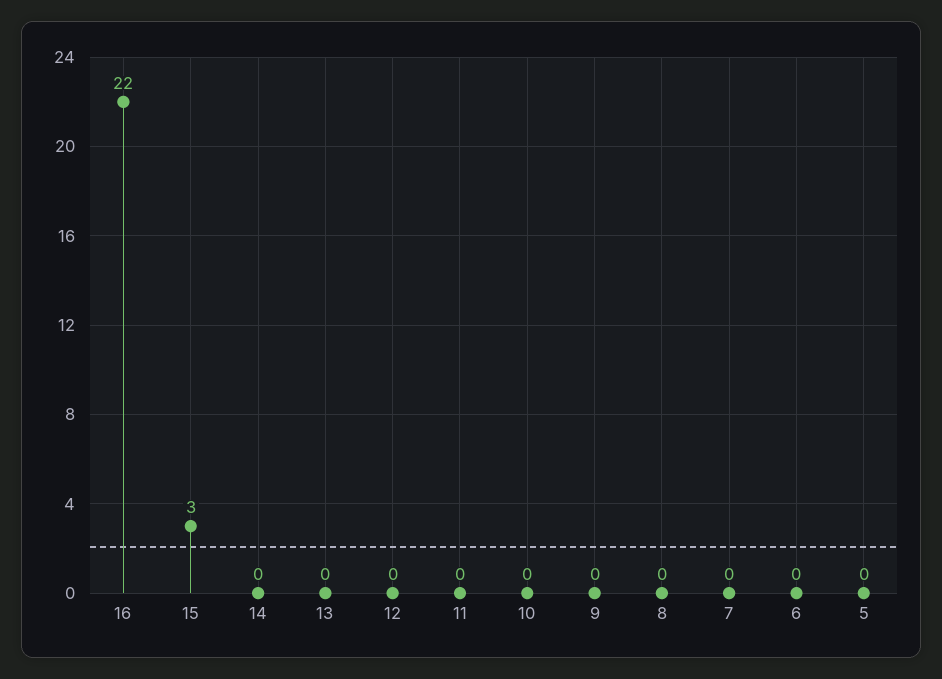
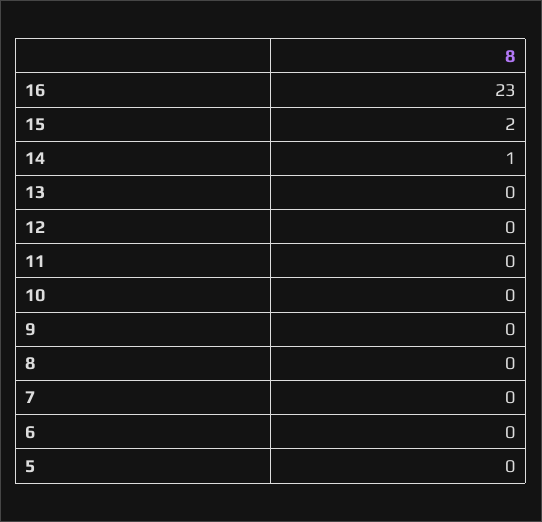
  {
-   "16": 22,
+   "16": 23,
-   "15": 3,
+   "15": 2,
-   "14": 0,
+   "14": 1,
    "13": 0,
    "12": 0,
    "11": 0,
    "10": 0,
    "9": 0,
    "8": 0,
    "7": 0,
    "6": 0,
    "5": 0
  }

